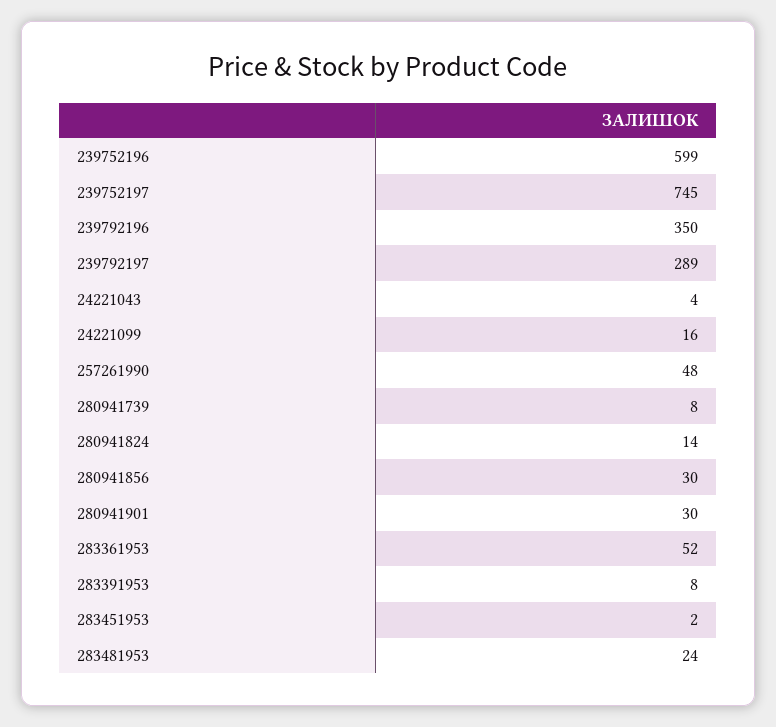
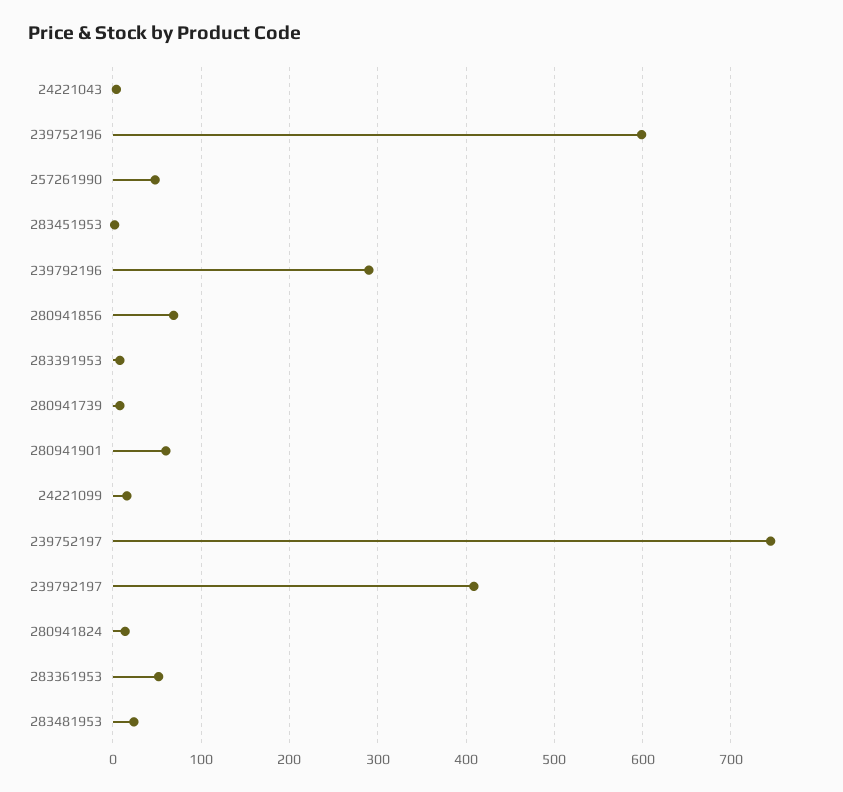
  {
    "239752196": 599,
    "239752197": 745,
-   "239792196": 350,
+   "239792196": 290,
-   "239792197": 289,
+   "239792197": 410,
    "24221043": 4,
    "24221099": 16,
    "257261990": 48,
    "280941739": 8,
    "280941824": 14,
-   "280941856": 30,
+   "280941856": 70,
-   "280941901": 30,
+   "280941901": 60,
    "283361953": 52,
    "283391953": 8,
    "283451953": 2,
    "283481953": 24
  }

